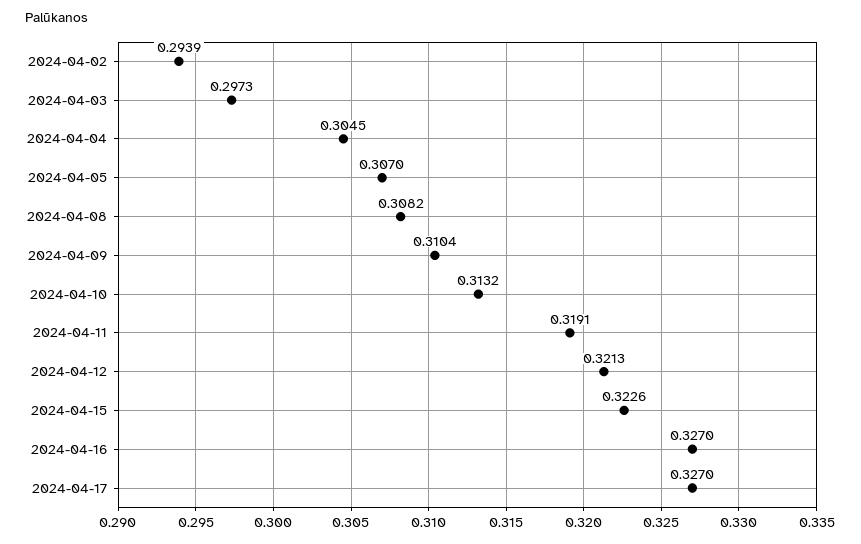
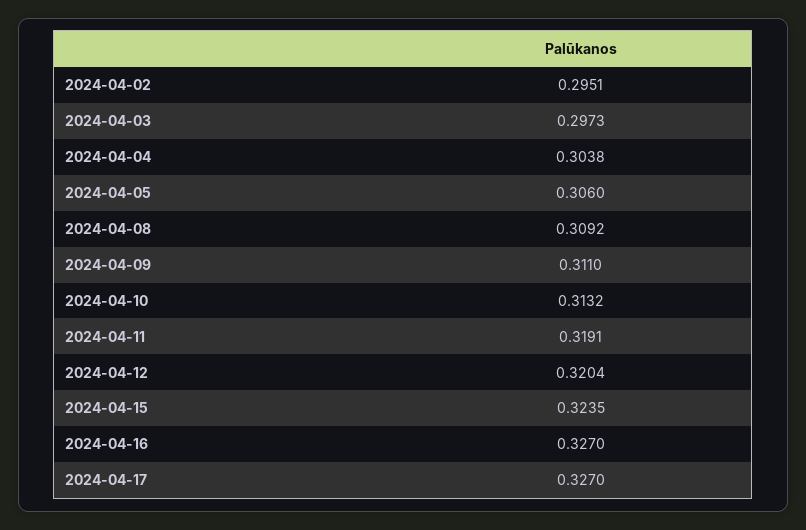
  {
-   "2024-04-02": 0.2939,
+   "2024-04-02": 0.2951,
    "2024-04-03": 0.2973,
-   "2024-04-04": 0.3045,
+   "2024-04-04": 0.3038,
-   "2024-04-05": 0.307,
+   "2024-04-05": 0.306,
-   "2024-04-08": 0.3082,
+   "2024-04-08": 0.3092,
-   "2024-04-09": 0.3104,
+   "2024-04-09": 0.311,
    "2024-04-10": 0.3132,
    "2024-04-11": 0.3191,
-   "2024-04-12": 0.3213,
+   "2024-04-12": 0.3204,
-   "2024-04-15": 0.3226,
+   "2024-04-15": 0.3235,
    "2024-04-16": 0.327,
    "2024-04-17": 0.327
  }

